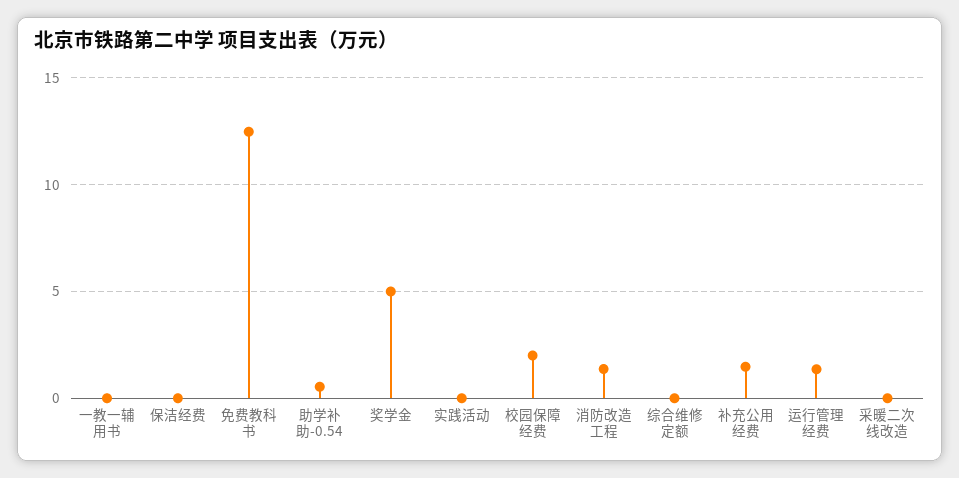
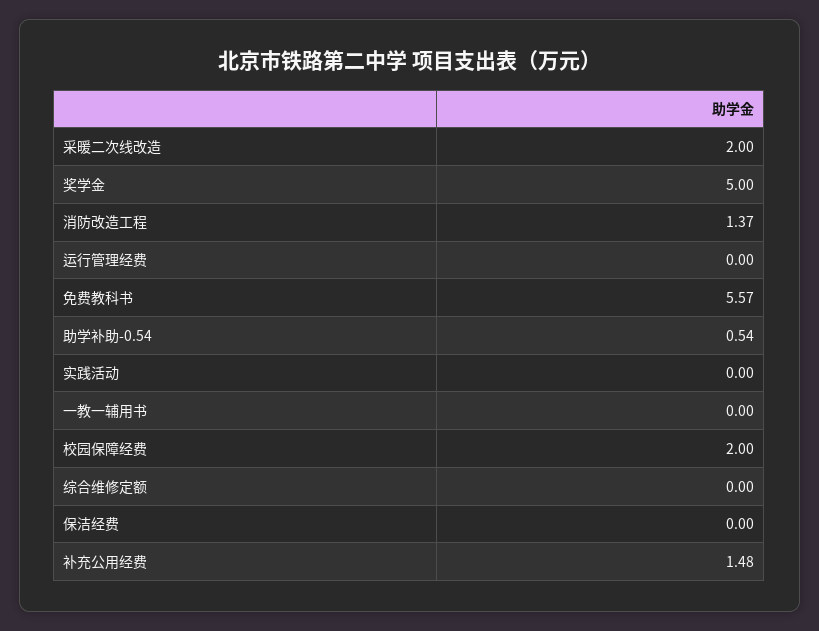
  {
    "一教一辅用书": 0,
    "保洁经费": 0,
-   "免费教科书": 12.5,
+   "免费教科书": 5.57,
    "助学补助-0.54": 0.54,
    "奖学金": 5,
    "实践活动": 0,
    "校园保障经费": 2,
    "消防改造工程": 1.37,
    "综合维修定额": 0,
    "补充公用经费": 1.48,
-   "运行管理经费": 1.5,
+   "运行管理经费": 0,
-   "采暖二次线改造": 0
+   "采暖二次线改造": 2
  }

